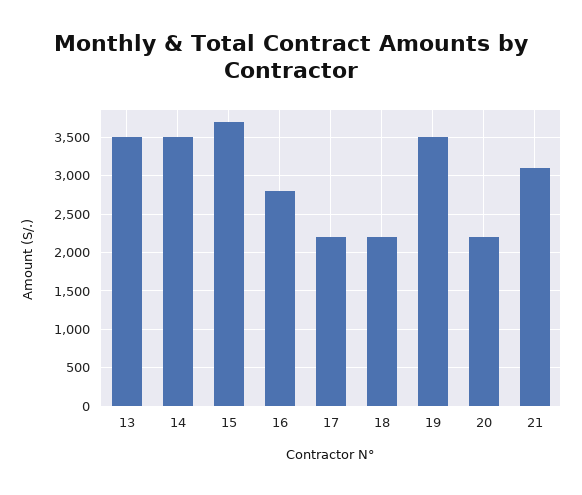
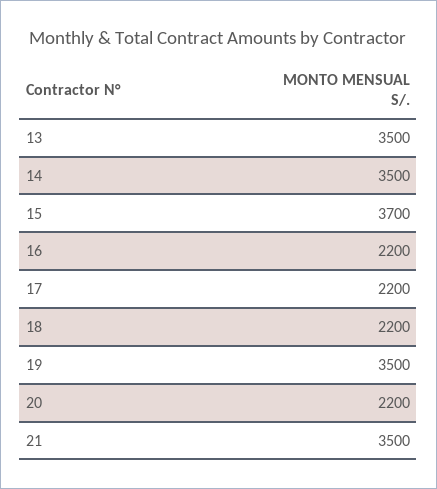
  {
    "13": 3500,
    "14": 3500,
    "15": 3700,
-   "16": 2800,
+   "16": 2200,
    "17": 2200,
    "18": 2200,
    "19": 3500,
    "20": 2200,
-   "21": 3100
+   "21": 3500
  }

